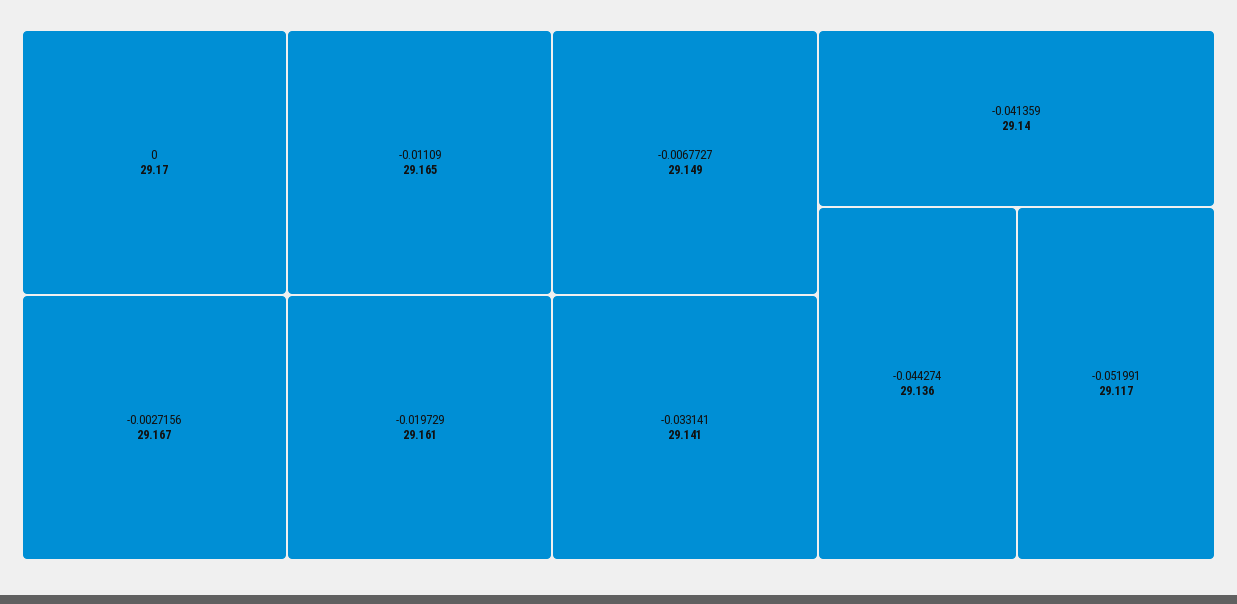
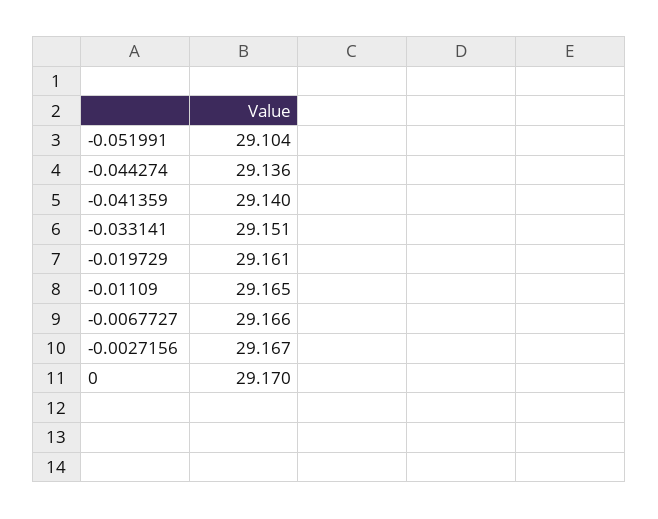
  {
    "0": 29.17,
    "-0.0027156": 29.167,
    "-0.01109": 29.165,
    "-0.019729": 29.161,
-   "-0.0067727": 29.149,
+   "-0.0067727": 29.166,
-   "-0.033141": 29.141,
+   "-0.033141": 29.151,
    "-0.041359": 29.14,
    "-0.044274": 29.136,
-   "-0.051991": 29.117
+   "-0.051991": 29.104
  }

